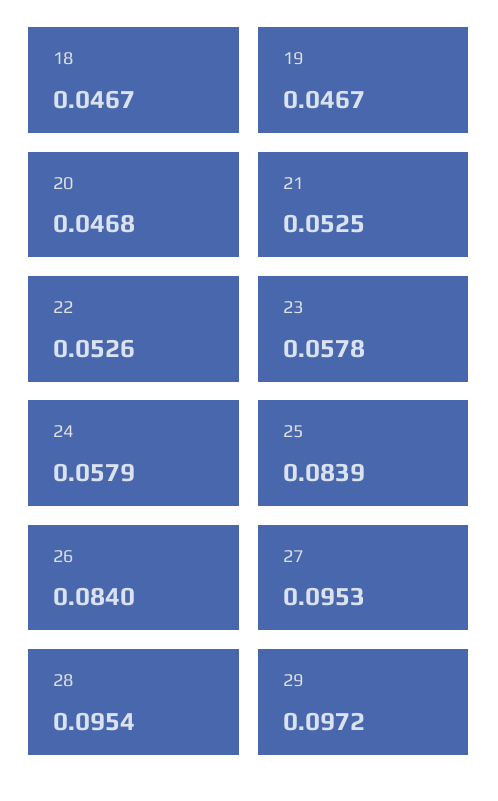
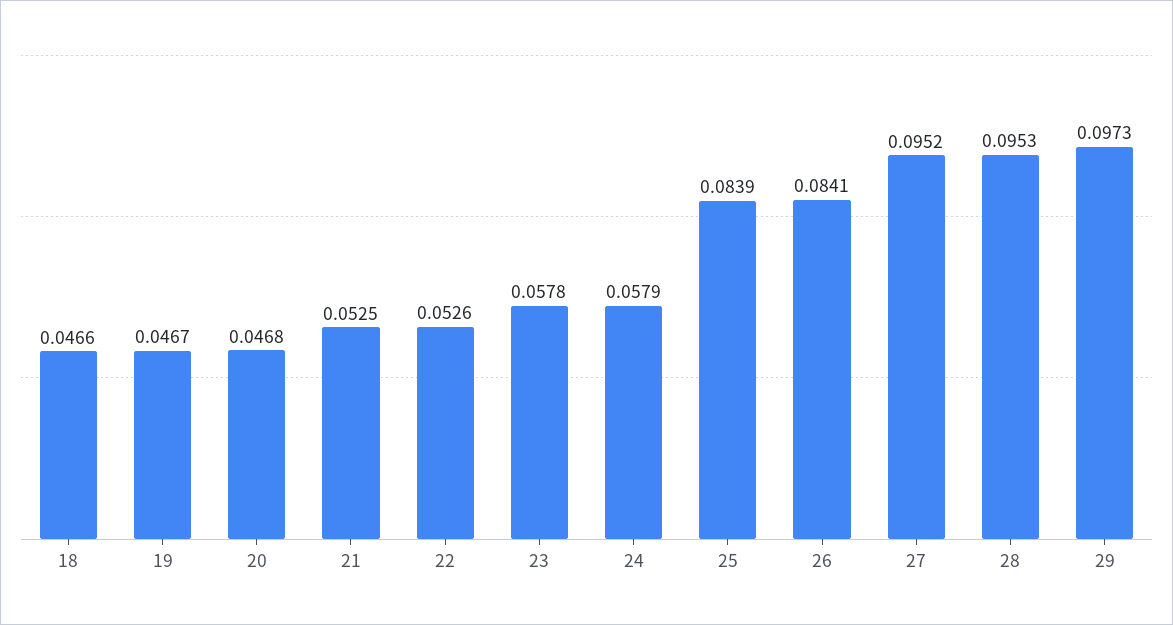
  {
-   "18": 0.0467,
+   "18": 0.0466,
    "19": 0.0467,
    "20": 0.0468,
    "21": 0.0525,
    "22": 0.0526,
    "23": 0.0578,
    "24": 0.0579,
    "25": 0.0839,
-   "26": 0.084,
+   "26": 0.0841,
-   "27": 0.0953,
+   "27": 0.0952,
-   "28": 0.0954,
+   "28": 0.0953,
-   "29": 0.0972
+   "29": 0.0973
  }

